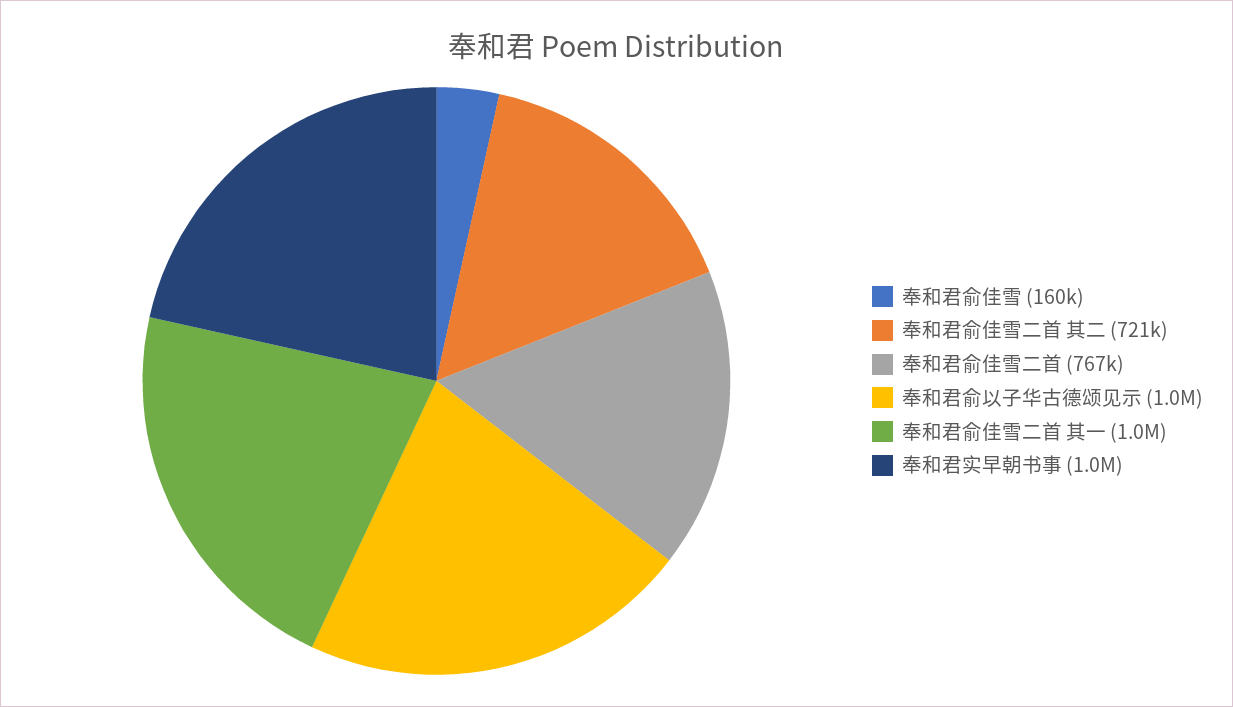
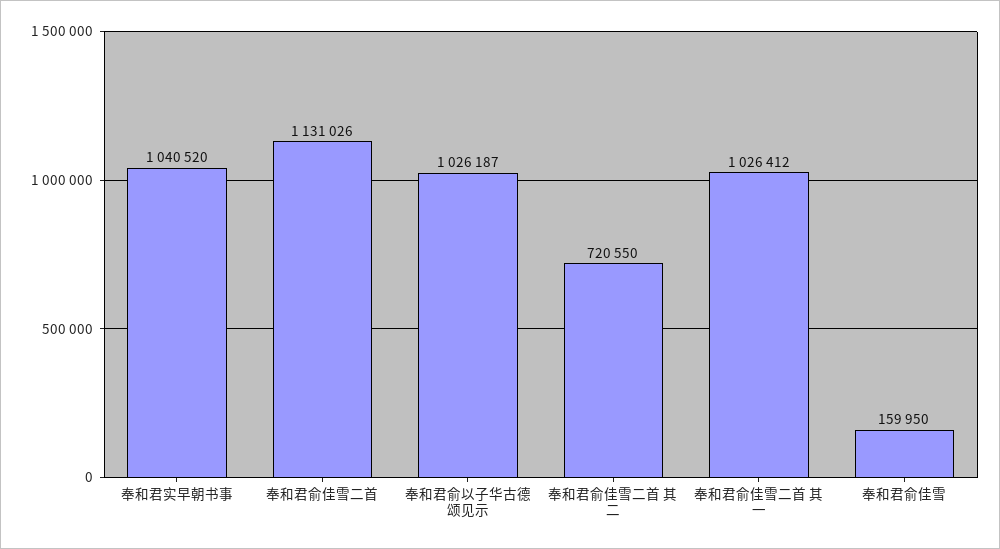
  {
    "奉和君俞佳雪": 159950,
    "奉和君俞佳雪二首 其二": 720550,
-   "奉和君俞佳雪二首": 767000,
+   "奉和君俞佳雪二首": 1131026,
    "奉和君俞以子华古德颂见示": 1026187,
    "奉和君俞佳雪二首 其一": 1026412,
    "奉和君实早朝书事": 1040520
  }

